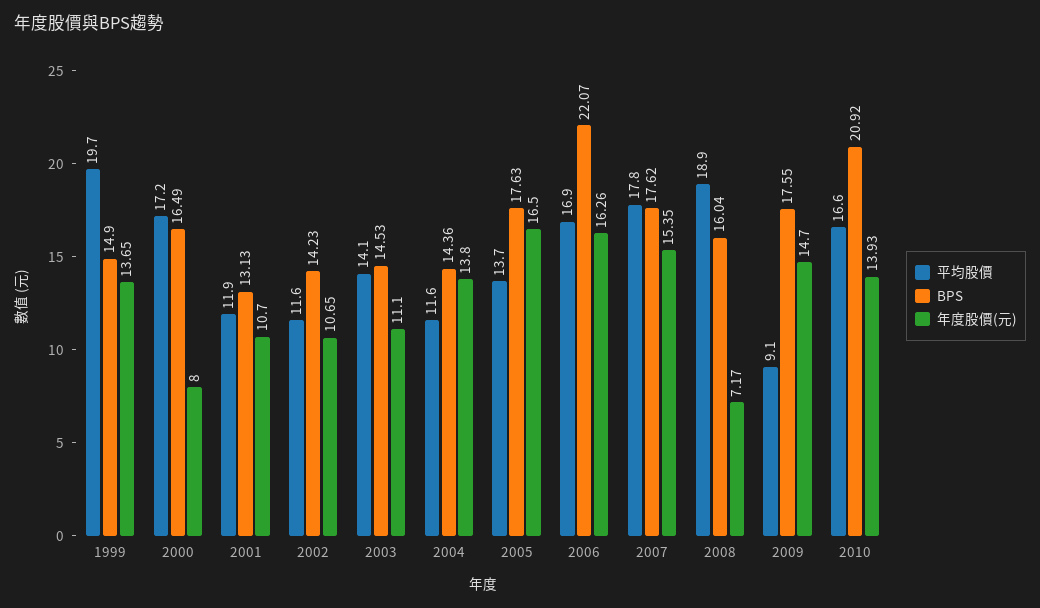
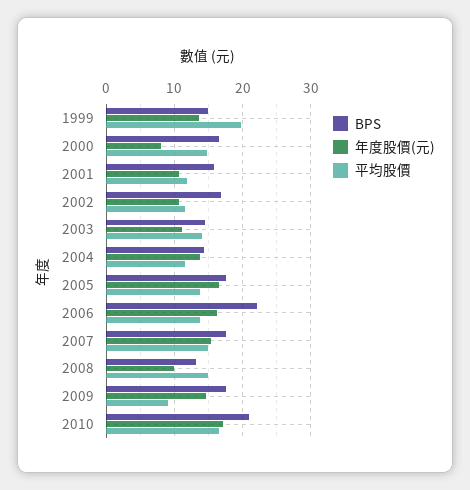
  {
    "平均股價": {
      "1999": 19.7,
-     "2000": 17.2,
+     "2000": 15,
      "2001": 11.9,
      "2002": 11.6,
      "2003": 14.1,
      "2004": 11.6,
      "2005": 13.7,
-     "2006": 16.9,
+     "2006": 14,
-     "2007": 17.8,
+     "2007": 15,
-     "2008": 18.9,
+     "2008": 15,
      "2009": 9.1,
      "2010": 16.6
    },
    "BPS": {
      "1999": 14.9,
      "2000": 16.49,
-     "2001": 13.13,
+     "2001": 16,
-     "2002": 14.23,
+     "2002": 17,
      "2003": 14.53,
      "2004": 14.36,
      "2005": 17.63,
      "2006": 22.07,
      "2007": 17.62,
-     "2008": 16.04,
+     "2008": 13,
      "2009": 17.55,
      "2010": 20.92
    },
    "年度股價(元)": {
      "1999": 13.65,
      "2000": 8,
      "2001": 10.7,
      "2002": 10.65,
      "2003": 11.1,
      "2004": 13.8,
      "2005": 16.5,
      "2006": 16.26,
      "2007": 15.35,
-     "2008": 7.17,
+     "2008": 10,
      "2009": 14.7,
-     "2010": 13.93
+     "2010": 17
    }
  }

